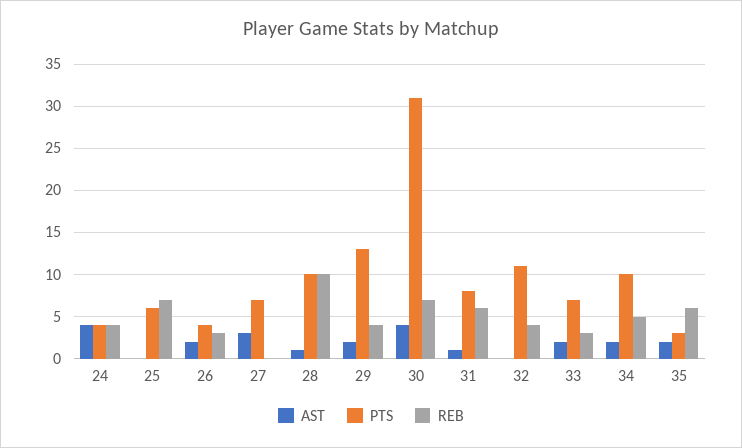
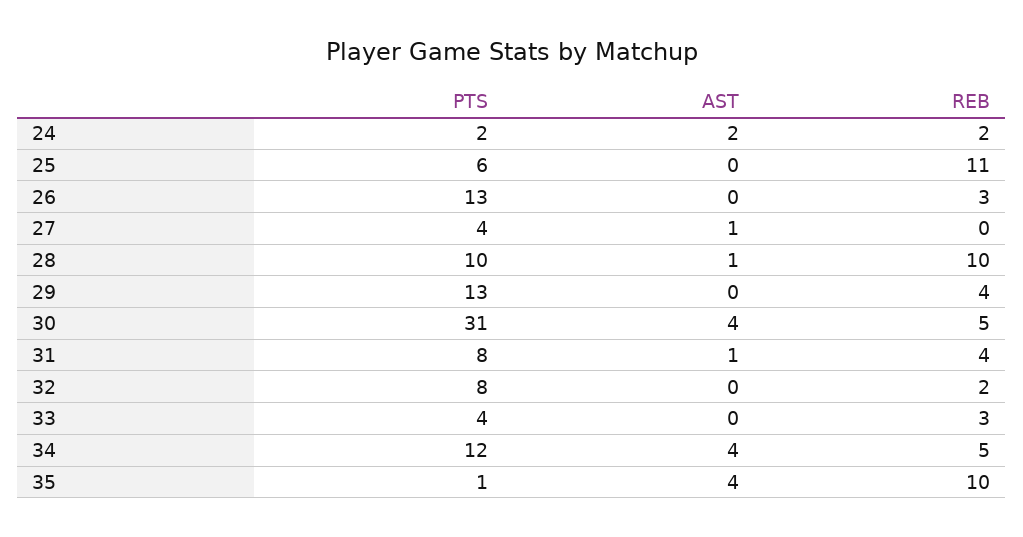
  {
    "AST": {
-     "24": 4,
+     "24": 2,
      "25": 0,
-     "26": 2,
+     "26": 0,
-     "27": 3,
+     "27": 1,
      "28": 1,
-     "29": 2,
+     "29": 0,
      "30": 4,
      "31": 1,
      "32": 0,
-     "33": 2,
+     "33": 0,
-     "34": 2,
+     "34": 4,
-     "35": 2
+     "35": 4
    },
    "PTS": {
-     "24": 4,
+     "24": 2,
      "25": 6,
-     "26": 4,
+     "26": 13,
-     "27": 7,
+     "27": 4,
      "28": 10,
      "29": 13,
      "30": 31,
      "31": 8,
-     "32": 11,
+     "32": 8,
-     "33": 7,
+     "33": 4,
-     "34": 10,
+     "34": 12,
-     "35": 3
+     "35": 1
    },
    "REB": {
-     "24": 4,
+     "24": 2,
-     "25": 7,
+     "25": 11,
      "26": 3,
      "27": 0,
      "28": 10,
      "29": 4,
-     "30": 7,
+     "30": 5,
-     "31": 6,
+     "31": 4,
-     "32": 4,
+     "32": 2,
      "33": 3,
      "34": 5,
-     "35": 6
+     "35": 10
    }
  }

